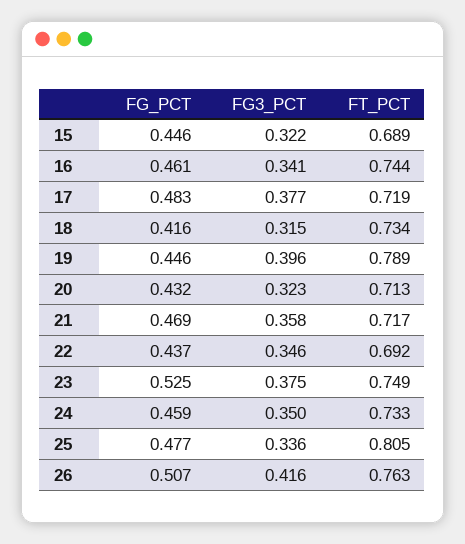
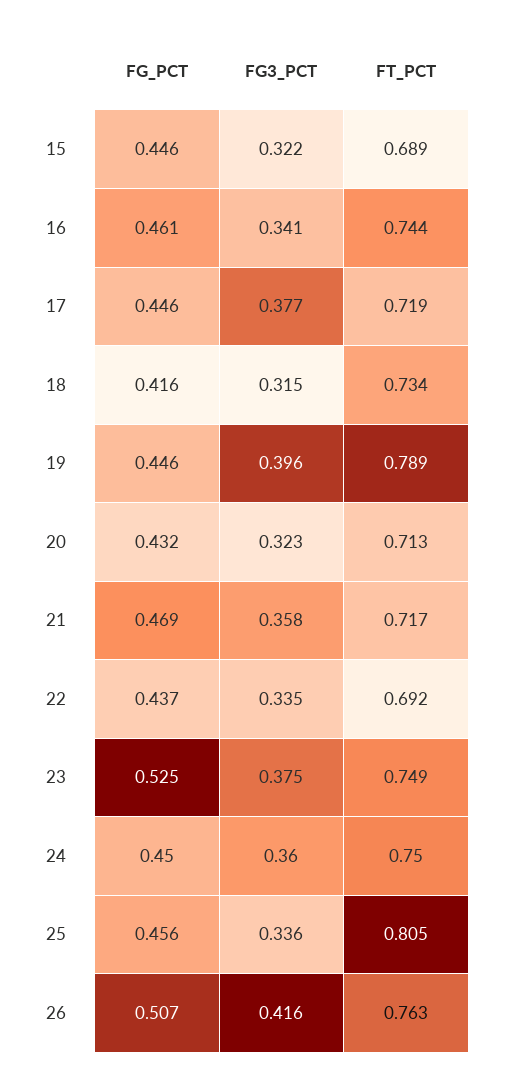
  {
    "FG_PCT": {
      "15": 0.446,
      "16": 0.461,
-     "17": 0.483,
+     "17": 0.446,
      "18": 0.416,
      "19": 0.446,
      "20": 0.432,
      "21": 0.469,
      "22": 0.437,
      "23": 0.525,
-     "24": 0.459,
+     "24": 0.45,
-     "25": 0.477,
+     "25": 0.456,
      "26": 0.507
    },
    "FG3_PCT": {
      "15": 0.322,
      "16": 0.341,
      "17": 0.377,
      "18": 0.315,
      "19": 0.396,
      "20": 0.323,
      "21": 0.358,
-     "22": 0.346,
+     "22": 0.335,
      "23": 0.375,
-     "24": 0.35,
+     "24": 0.36,
      "25": 0.336,
      "26": 0.416
    },
    "FT_PCT": {
      "15": 0.689,
      "16": 0.744,
      "17": 0.719,
      "18": 0.734,
      "19": 0.789,
      "20": 0.713,
      "21": 0.717,
      "22": 0.692,
      "23": 0.749,
-     "24": 0.733,
+     "24": 0.75,
      "25": 0.805,
      "26": 0.763
    }
  }

